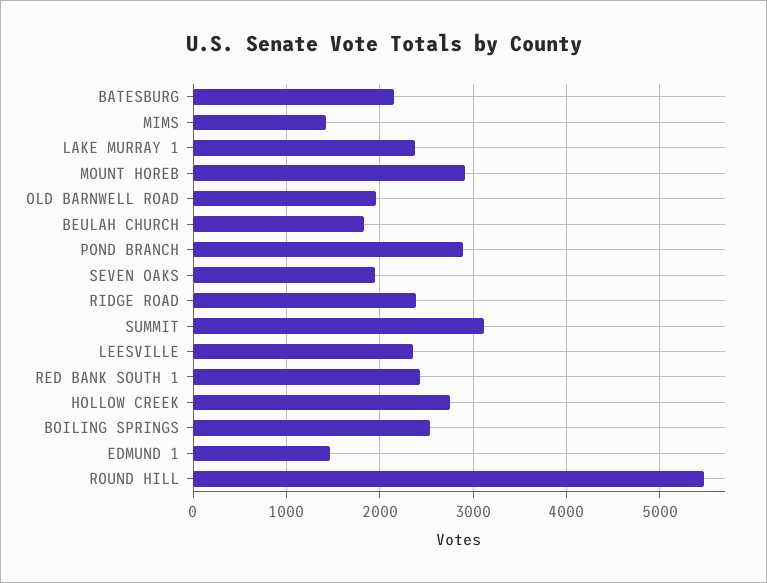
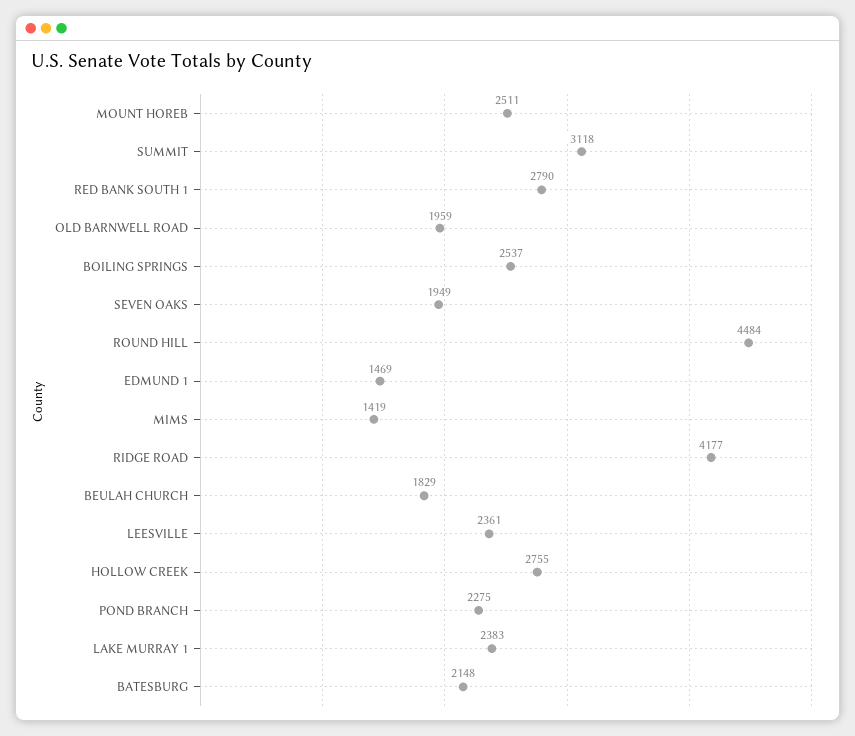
  {
    "BATESBURG": 2148,
    "MIMS": 1419,
    "LAKE MURRAY 1": 2383,
-   "MOUNT HOREB": 2900,
+   "MOUNT HOREB": 2511,
    "OLD BARNWELL ROAD": 1959,
    "BEULAH CHURCH": 1829,
-   "POND BRANCH": 2900,
+   "POND BRANCH": 2275,
    "SEVEN OAKS": 1949,
-   "RIDGE ROAD": 2400,
+   "RIDGE ROAD": 4177,
    "SUMMIT": 3118,
    "LEESVILLE": 2361,
-   "RED BANK SOUTH 1": 2400,
+   "RED BANK SOUTH 1": 2790,
    "HOLLOW CREEK": 2755,
    "BOILING SPRINGS": 2537,
    "EDMUND 1": 1469,
-   "ROUND HILL": 5500
+   "ROUND HILL": 4484
  }

